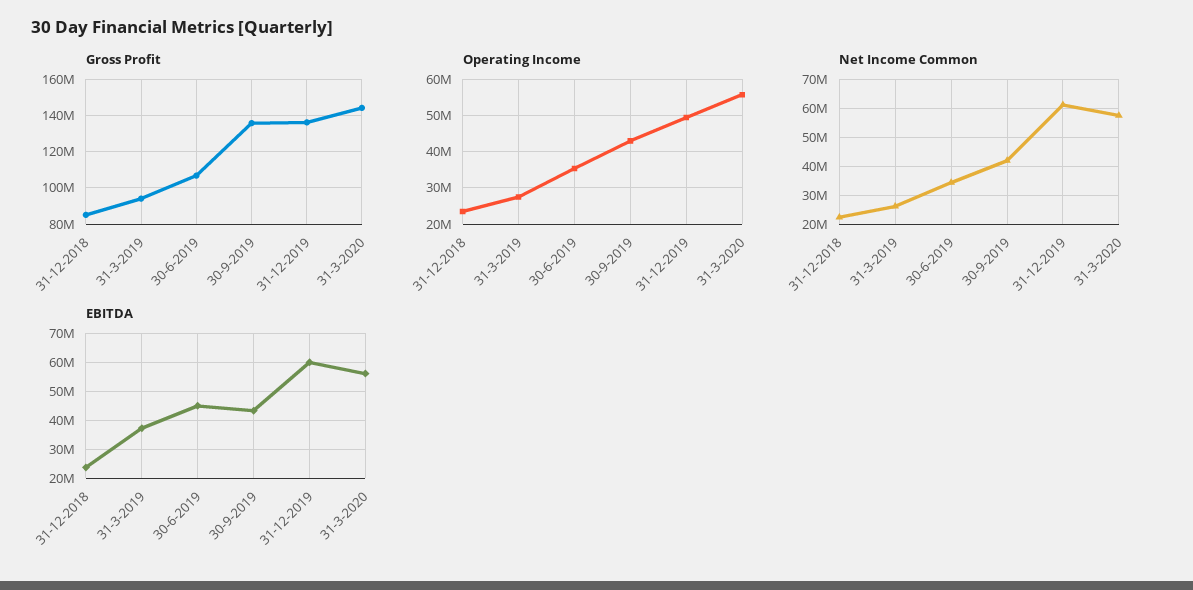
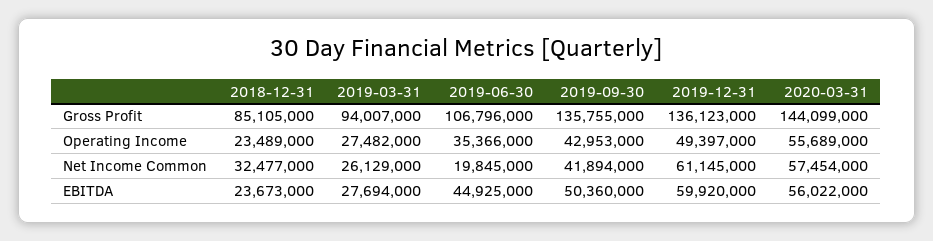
  {
    "Gross Profit": {
      "31-12-2018": 85105000,
      "31-3-2019": 94007000,
      "30-6-2019": 106796000,
      "30-9-2019": 135755000,
      "31-12-2019": 136123000,
      "31-3-2020": 144099000
    },
    "Operating Income": {
      "31-12-2018": 23489000,
      "31-3-2019": 27482000,
      "30-6-2019": 35366000,
      "30-9-2019": 42953000,
      "31-12-2019": 49397000,
      "31-3-2020": 55689000
    },
    "Net Income Common": {
-     "31-12-2018": 22500000,
+     "31-12-2018": 32477000,
      "31-3-2019": 26129000,
-     "30-6-2019": 35000000,
+     "30-6-2019": 19845000,
      "30-9-2019": 41894000,
      "31-12-2019": 61145000,
      "31-3-2020": 57454000
    },
    "EBITDA": {
      "31-12-2018": 23673000,
-     "31-3-2019": 37500000,
+     "31-3-2019": 27694000,
      "30-6-2019": 44925000,
-     "30-9-2019": 42500000,
+     "30-9-2019": 50360000,
      "31-12-2019": 59920000,
      "31-3-2020": 56022000
    }
  }

